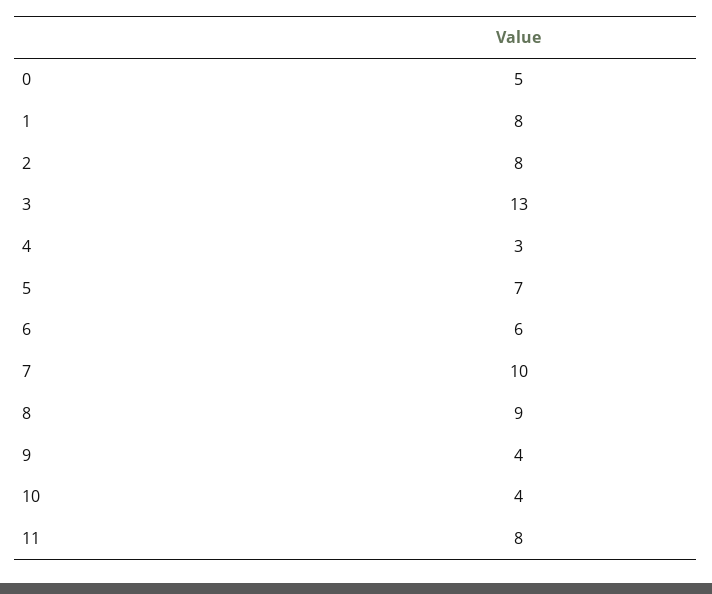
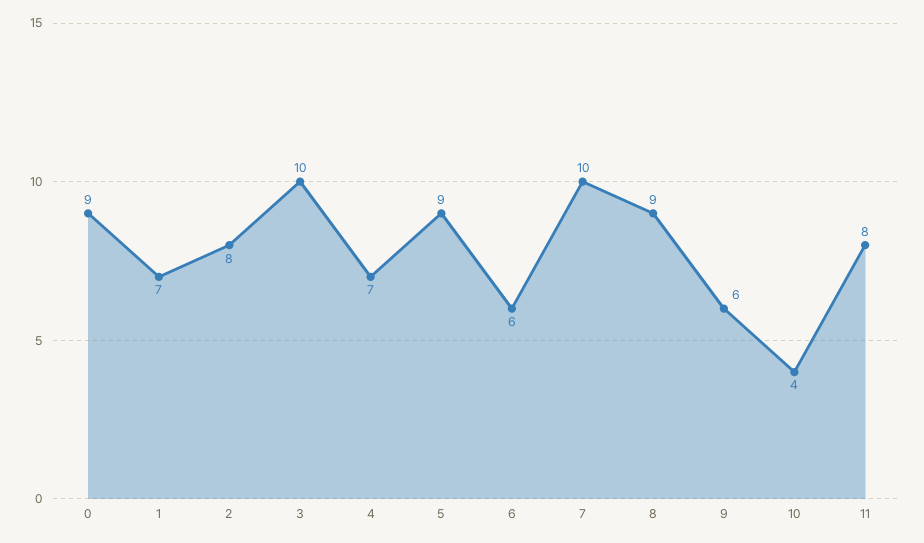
  {
-   "0": 5,
+   "0": 9,
-   "1": 8,
+   "1": 7,
    "2": 8,
-   "3": 13,
+   "3": 10,
-   "4": 3,
+   "4": 7,
-   "5": 7,
+   "5": 9,
    "6": 6,
    "7": 10,
    "8": 9,
-   "9": 4,
+   "9": 6,
    "10": 4,
    "11": 8
  }

